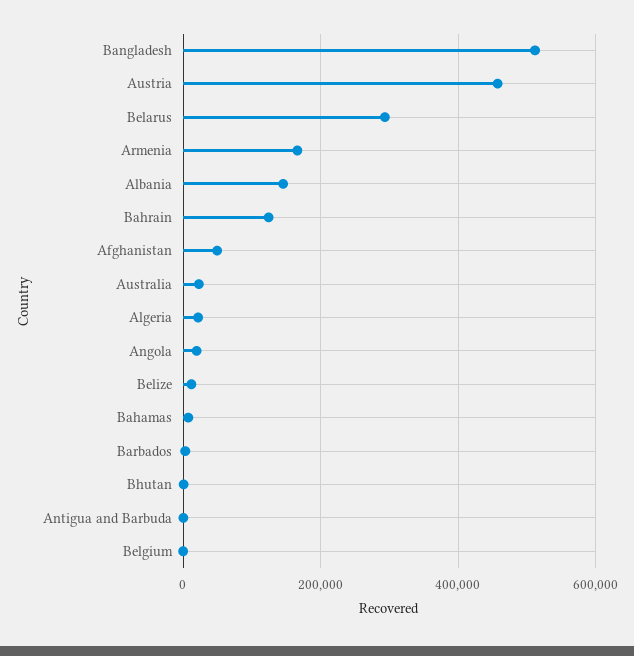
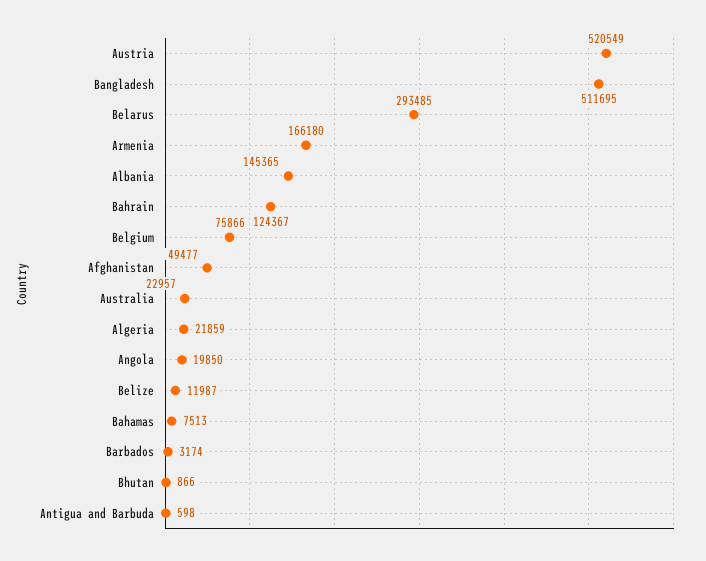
  {
    "Bangladesh": 511695,
-   "Austria": 460000,
+   "Austria": 520549,
    "Belarus": 293485,
    "Armenia": 166180,
    "Albania": 145365,
    "Bahrain": 124367,
    "Afghanistan": 49477,
    "Australia": 22957,
    "Algeria": 21859,
    "Angola": 19850,
    "Belize": 11987,
    "Bahamas": 7513,
    "Barbados": 3174,
    "Bhutan": 866,
    "Antigua and Barbuda": 598,
-   "Belgium": 0
+   "Belgium": 75866
  }

